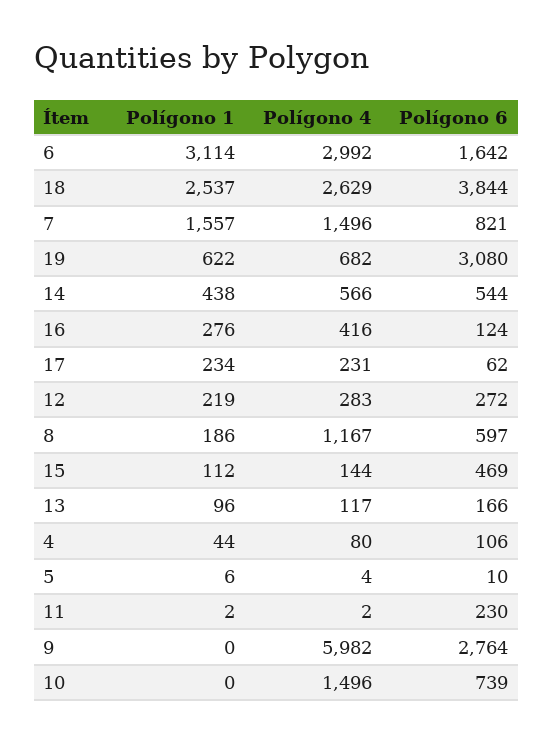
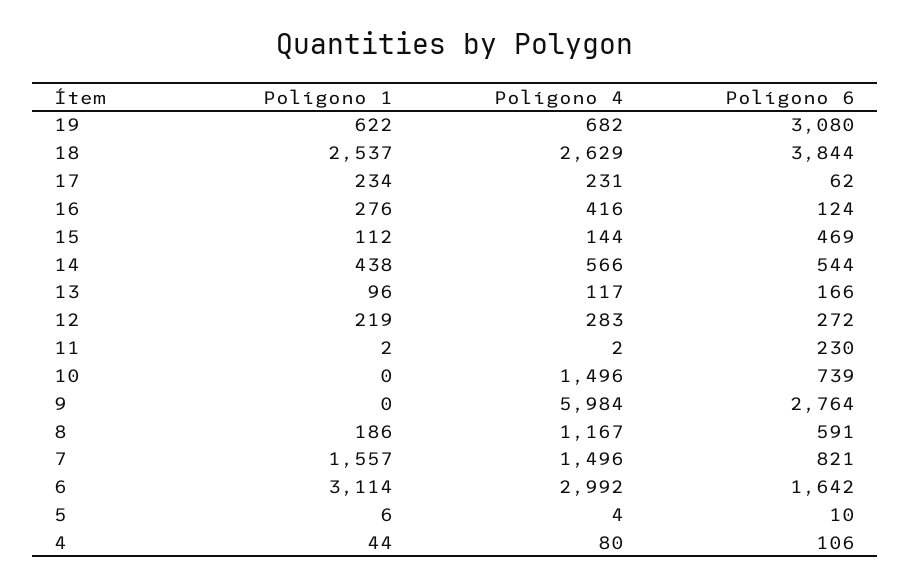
  {
    "Polígono 1": {
      "6": 3114,
      "18": 2537,
      "7": 1557,
      "19": 622,
      "14": 438,
      "16": 276,
      "17": 234,
      "12": 219,
      "8": 186,
      "15": 112,
      "13": 96,
      "4": 44,
      "5": 6,
      "11": 2,
      "9": 0,
      "10": 0
    },
    "Polígono 4": {
      "6": 2992,
      "18": 2629,
      "7": 1496,
      "19": 682,
      "14": 566,
      "16": 416,
      "17": 231,
      "12": 283,
      "8": 1167,
      "15": 144,
      "13": 117,
      "4": 80,
      "5": 4,
      "11": 2,
-     "9": 5982,
+     "9": 5984,
      "10": 1496
    },
    "Polígono 6": {
      "6": 1642,
      "18": 3844,
      "7": 821,
      "19": 3080,
      "14": 544,
      "16": 124,
      "17": 62,
      "12": 272,
-     "8": 597,
+     "8": 591,
      "15": 469,
      "13": 166,
      "4": 106,
      "5": 10,
      "11": 230,
      "9": 2764,
      "10": 739
    }
  }

